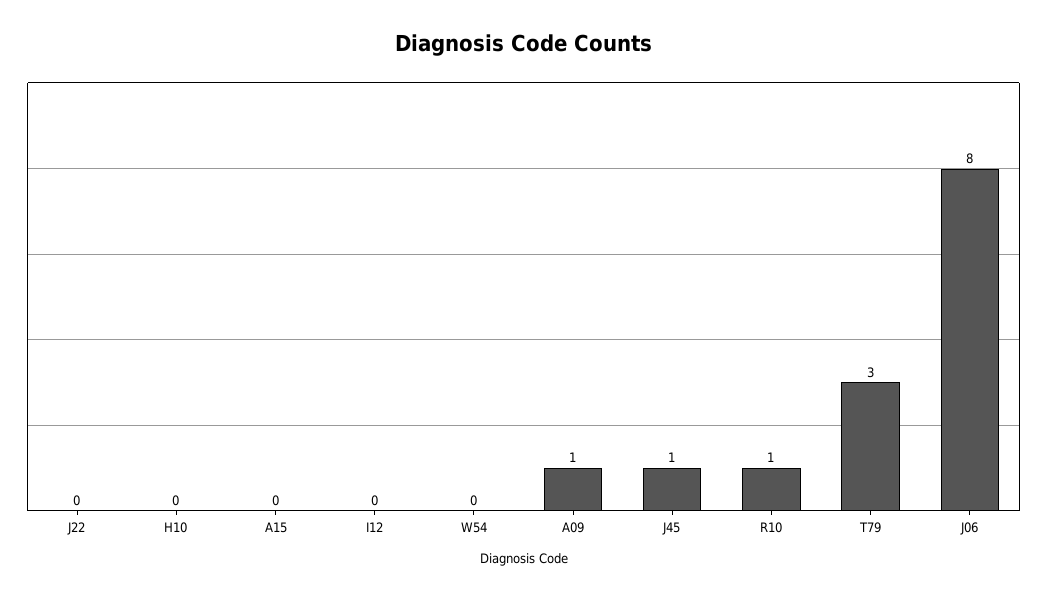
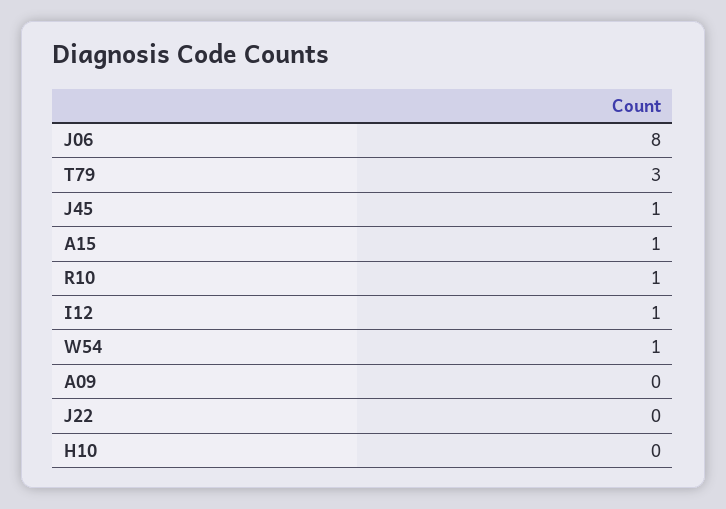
  {
    "J22": 0,
    "H10": 0,
-   "A15": 0,
+   "A15": 1,
-   "I12": 0,
+   "I12": 1,
-   "W54": 0,
+   "W54": 1,
-   "A09": 1,
+   "A09": 0,
    "J45": 1,
    "R10": 1,
    "T79": 3,
    "J06": 8
  }

